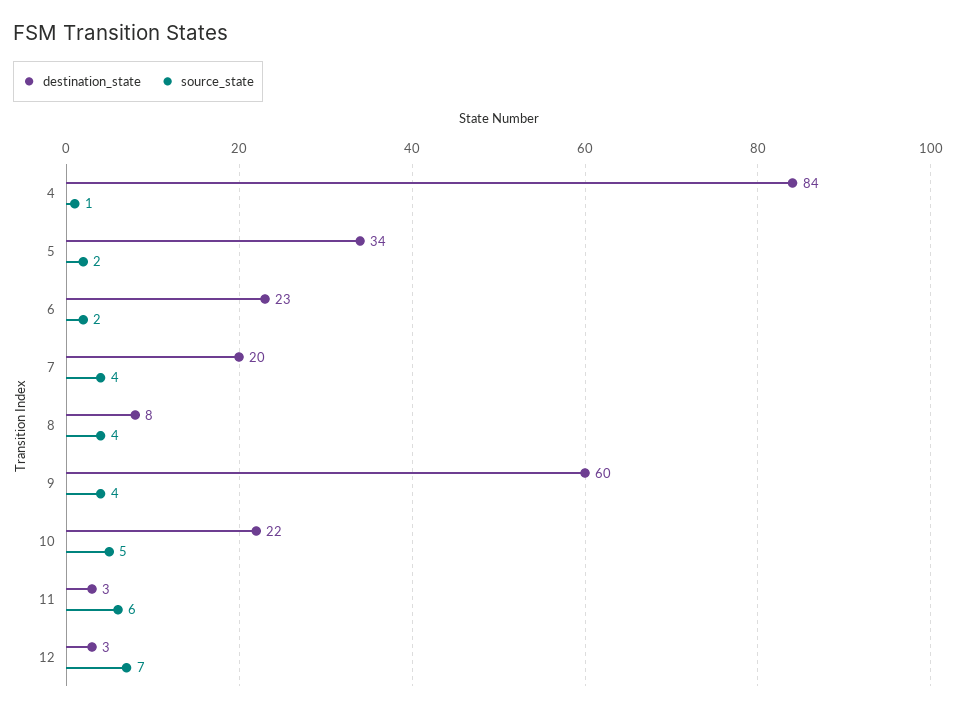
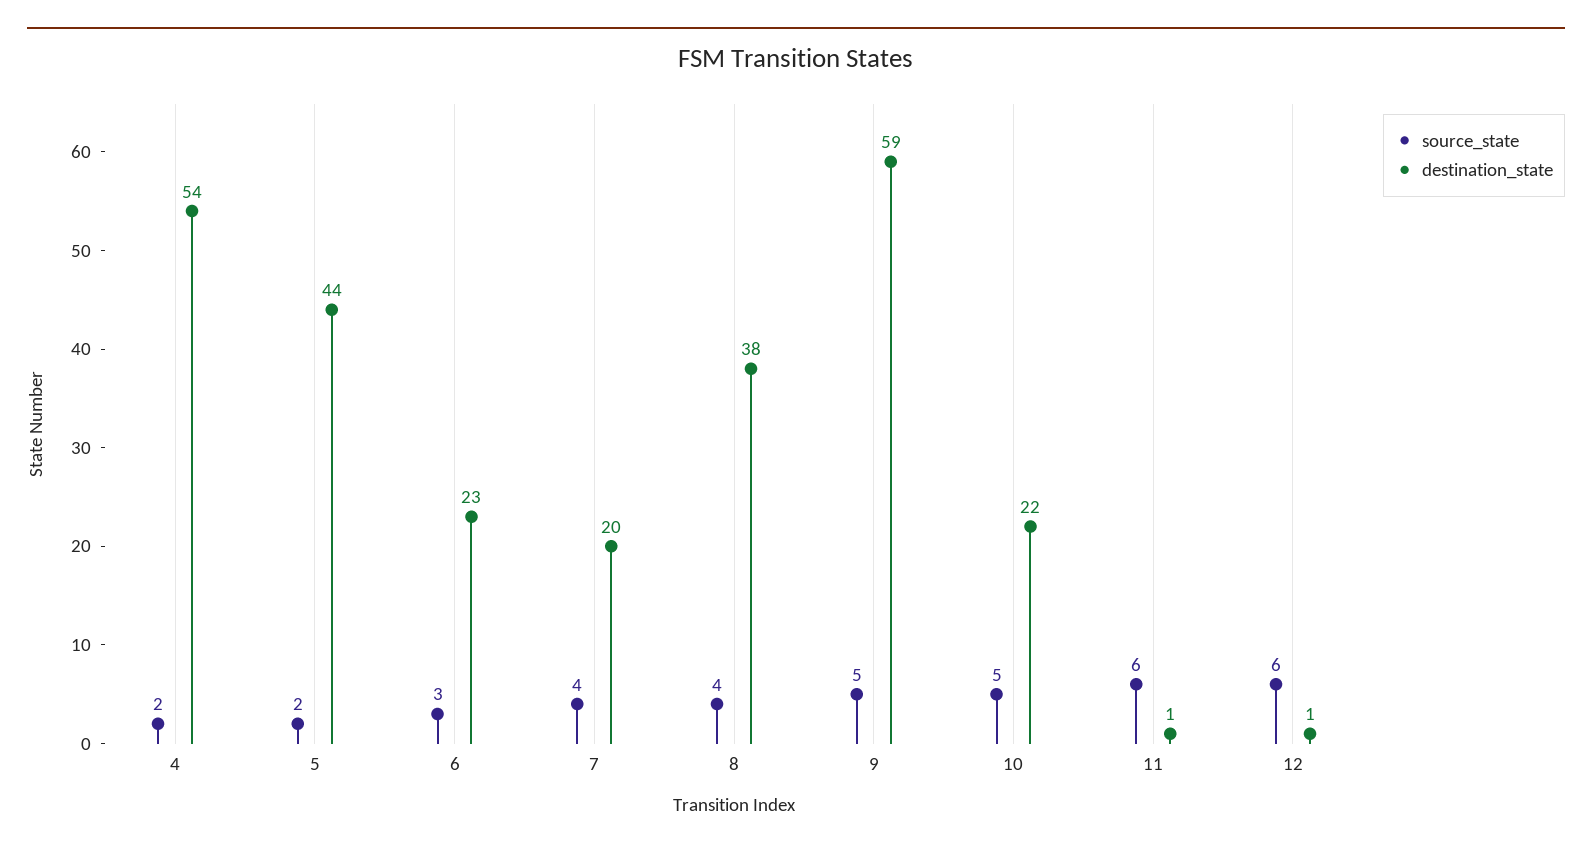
  {
    "destination_state": {
-     "4": 84,
+     "4": 54,
-     "5": 34,
+     "5": 44,
      "6": 23,
      "7": 20,
-     "8": 8,
+     "8": 38,
-     "9": 60,
+     "9": 59,
      "10": 22,
-     "11": 3,
+     "11": 1,
-     "12": 3
+     "12": 1
    },
    "source_state": {
-     "4": 1,
+     "4": 2,
      "5": 2,
-     "6": 2,
+     "6": 3,
      "7": 4,
      "8": 4,
-     "9": 4,
+     "9": 5,
      "10": 5,
      "11": 6,
-     "12": 7
+     "12": 6
    }
  }

